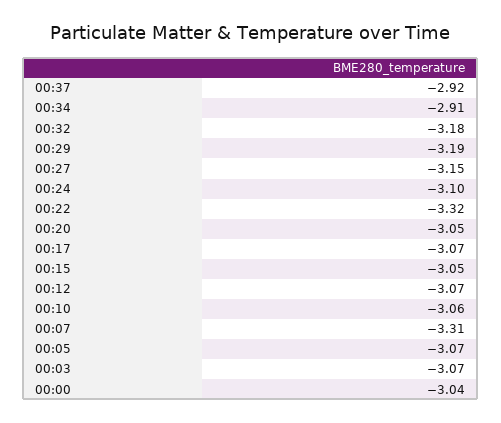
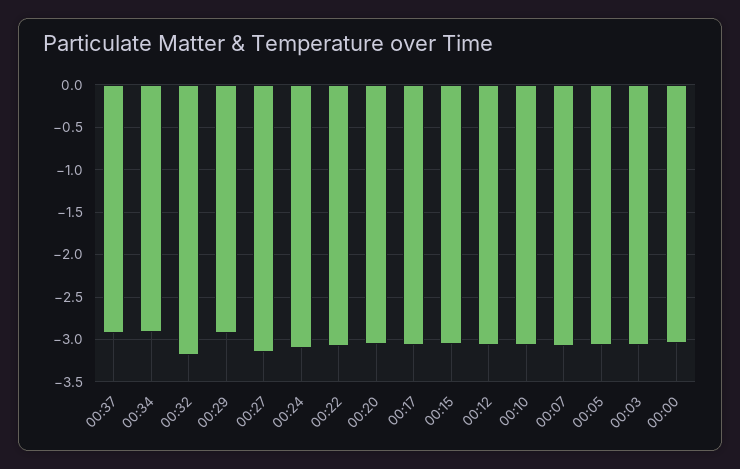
  {
    "00:37": -2.92,
    "00:34": -2.91,
    "00:32": -3.18,
-   "00:29": -3.19,
+   "00:29": -2.9,
    "00:27": -3.15,
    "00:24": -3.1,
-   "00:22": -3.32,
+   "00:22": -3.1,
    "00:20": -3.05,
    "00:17": -3.07,
    "00:15": -3.05,
    "00:12": -3.07,
    "00:10": -3.06,
-   "00:07": -3.31,
+   "00:07": -3.1,
    "00:05": -3.07,
    "00:03": -3.07,
    "00:00": -3.04
  }

